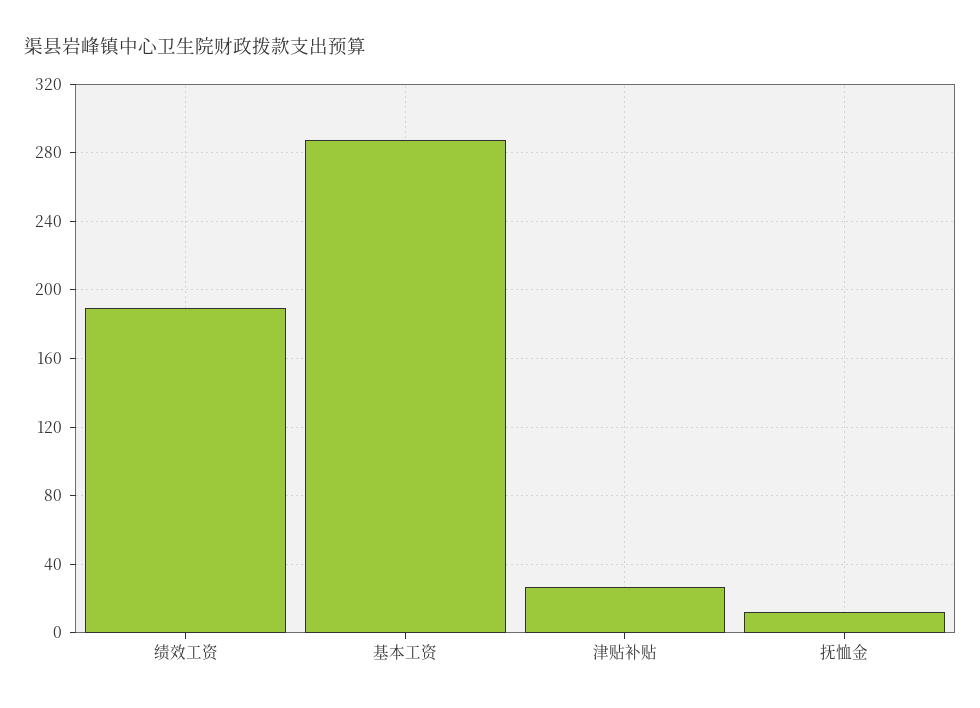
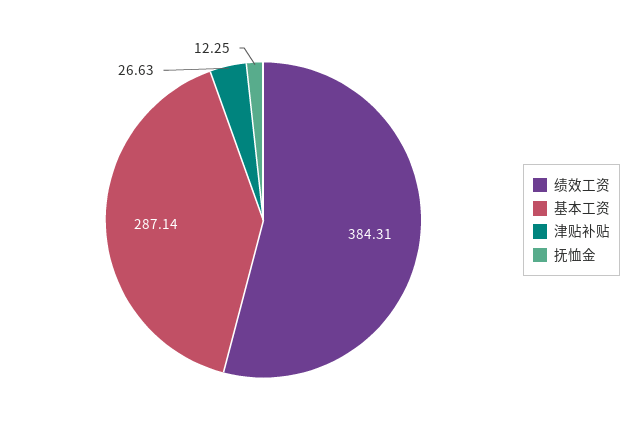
  {
-   "绩效工资": 190,
+   "绩效工资": 384.31,
    "基本工资": 287.14,
    "津贴补贴": 26.63,
    "抚恤金": 12.25
  }

